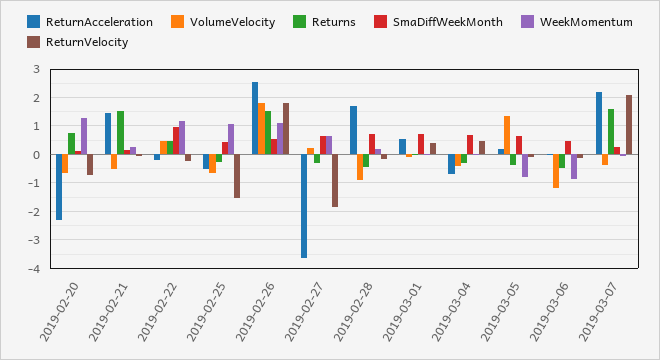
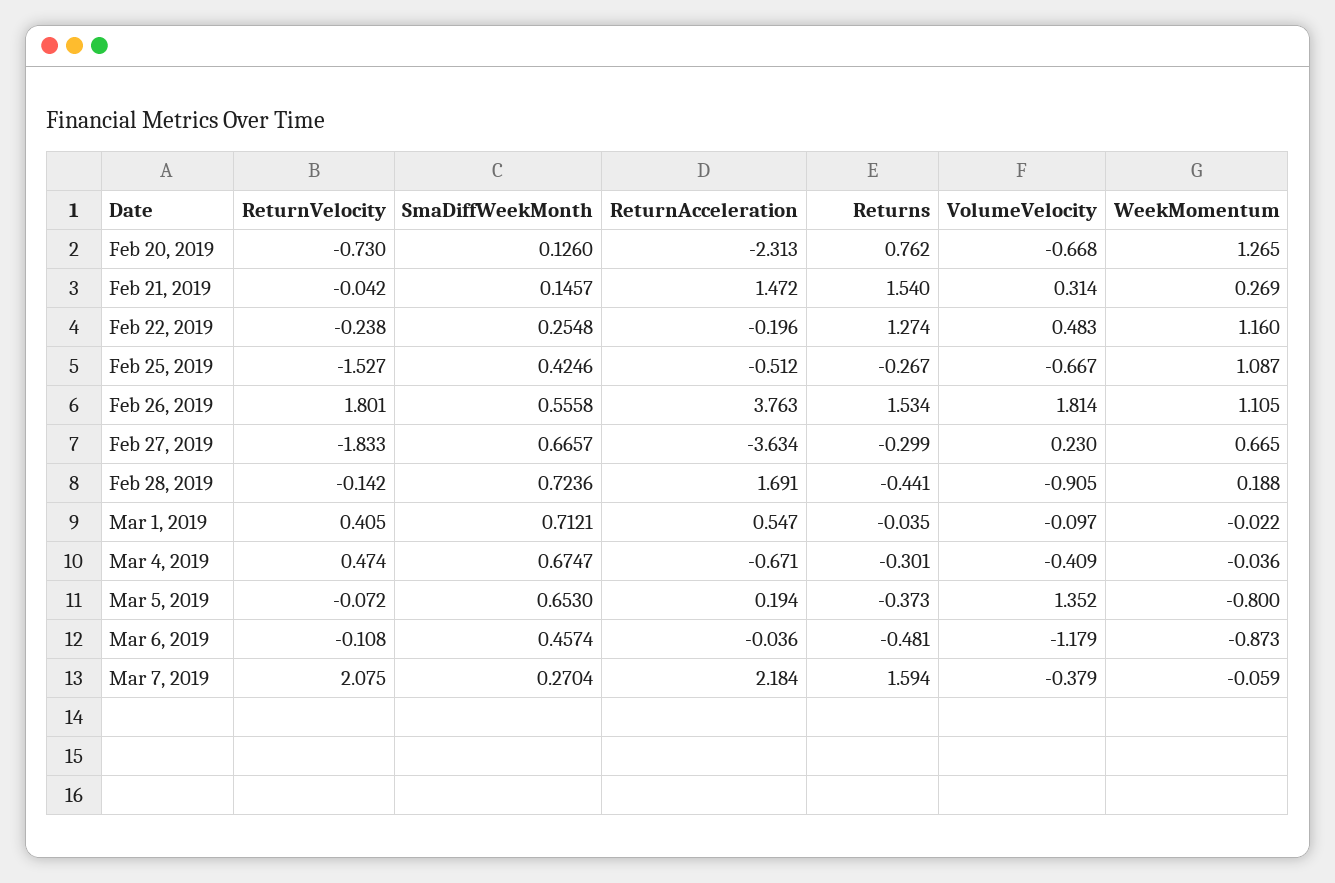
  {
    "ReturnAcceleration": {
      "2019-02-20": -2.313,
      "2019-02-21": 1.472,
      "2019-02-22": -0.196,
      "2019-02-25": -0.512,
-     "2019-02-26": 2.5,
+     "2019-02-26": 3.763,
      "2019-02-27": -3.634,
      "2019-02-28": 1.691,
      "2019-03-01": 0.547,
      "2019-03-04": -0.671,
      "2019-03-05": 0.194,
      "2019-03-06": -0.036,
      "2019-03-07": 2.184
    },
    "VolumeVelocity": {
      "2019-02-20": -0.668,
-     "2019-02-21": -0.5,
+     "2019-02-21": 0.314,
      "2019-02-22": 0.483,
      "2019-02-25": -0.667,
      "2019-02-26": 1.814,
      "2019-02-27": 0.23,
      "2019-02-28": -0.905,
      "2019-03-01": -0.097,
      "2019-03-04": -0.409,
      "2019-03-05": 1.352,
      "2019-03-06": -1.179,
      "2019-03-07": -0.379
    },
    "Returns": {
      "2019-02-20": 0.762,
      "2019-02-21": 1.54,
-     "2019-02-22": 0.5,
+     "2019-02-22": 1.274,
      "2019-02-25": -0.267,
      "2019-02-26": 1.534,
      "2019-02-27": -0.299,
      "2019-02-28": -0.441,
      "2019-03-01": -0.035,
      "2019-03-04": -0.301,
      "2019-03-05": -0.373,
      "2019-03-06": -0.481,
      "2019-03-07": 1.594
    },
    "SmaDiffWeekMonth": {
      "2019-02-20": 0.126,
      "2019-02-21": 0.1457,
-     "2019-02-22": 1,
+     "2019-02-22": 0.2548,
      "2019-02-25": 0.4246,
      "2019-02-26": 0.5558,
      "2019-02-27": 0.6657,
      "2019-02-28": 0.7236,
      "2019-03-01": 0.7121,
      "2019-03-04": 0.6747,
      "2019-03-05": 0.653,
      "2019-03-06": 0.4574,
      "2019-03-07": 0.2704
    },
    "WeekMomentum": {
      "2019-02-20": 1.265,
      "2019-02-21": 0.269,
      "2019-02-22": 1.16,
      "2019-02-25": 1.087,
      "2019-02-26": 1.105,
      "2019-02-27": 0.665,
      "2019-02-28": 0.188,
      "2019-03-01": -0.022,
      "2019-03-04": -0.036,
      "2019-03-05": -0.8,
      "2019-03-06": -0.873,
      "2019-03-07": -0.059
    },
    "ReturnVelocity": {
      "2019-02-20": -0.73,
      "2019-02-21": -0.042,
      "2019-02-22": -0.238,
      "2019-02-25": -1.527,
      "2019-02-26": 1.801,
      "2019-02-27": -1.833,
      "2019-02-28": -0.142,
      "2019-03-01": 0.405,
      "2019-03-04": 0.474,
      "2019-03-05": -0.072,
      "2019-03-06": -0.108,
      "2019-03-07": 2.075
    }
  }

